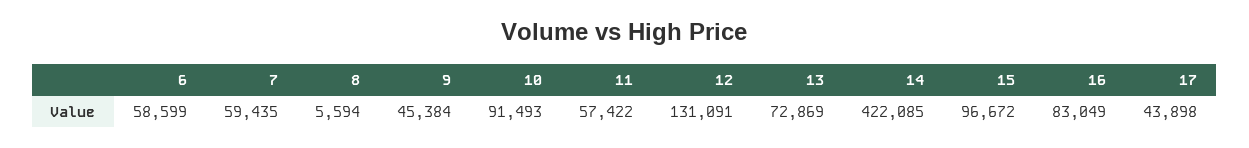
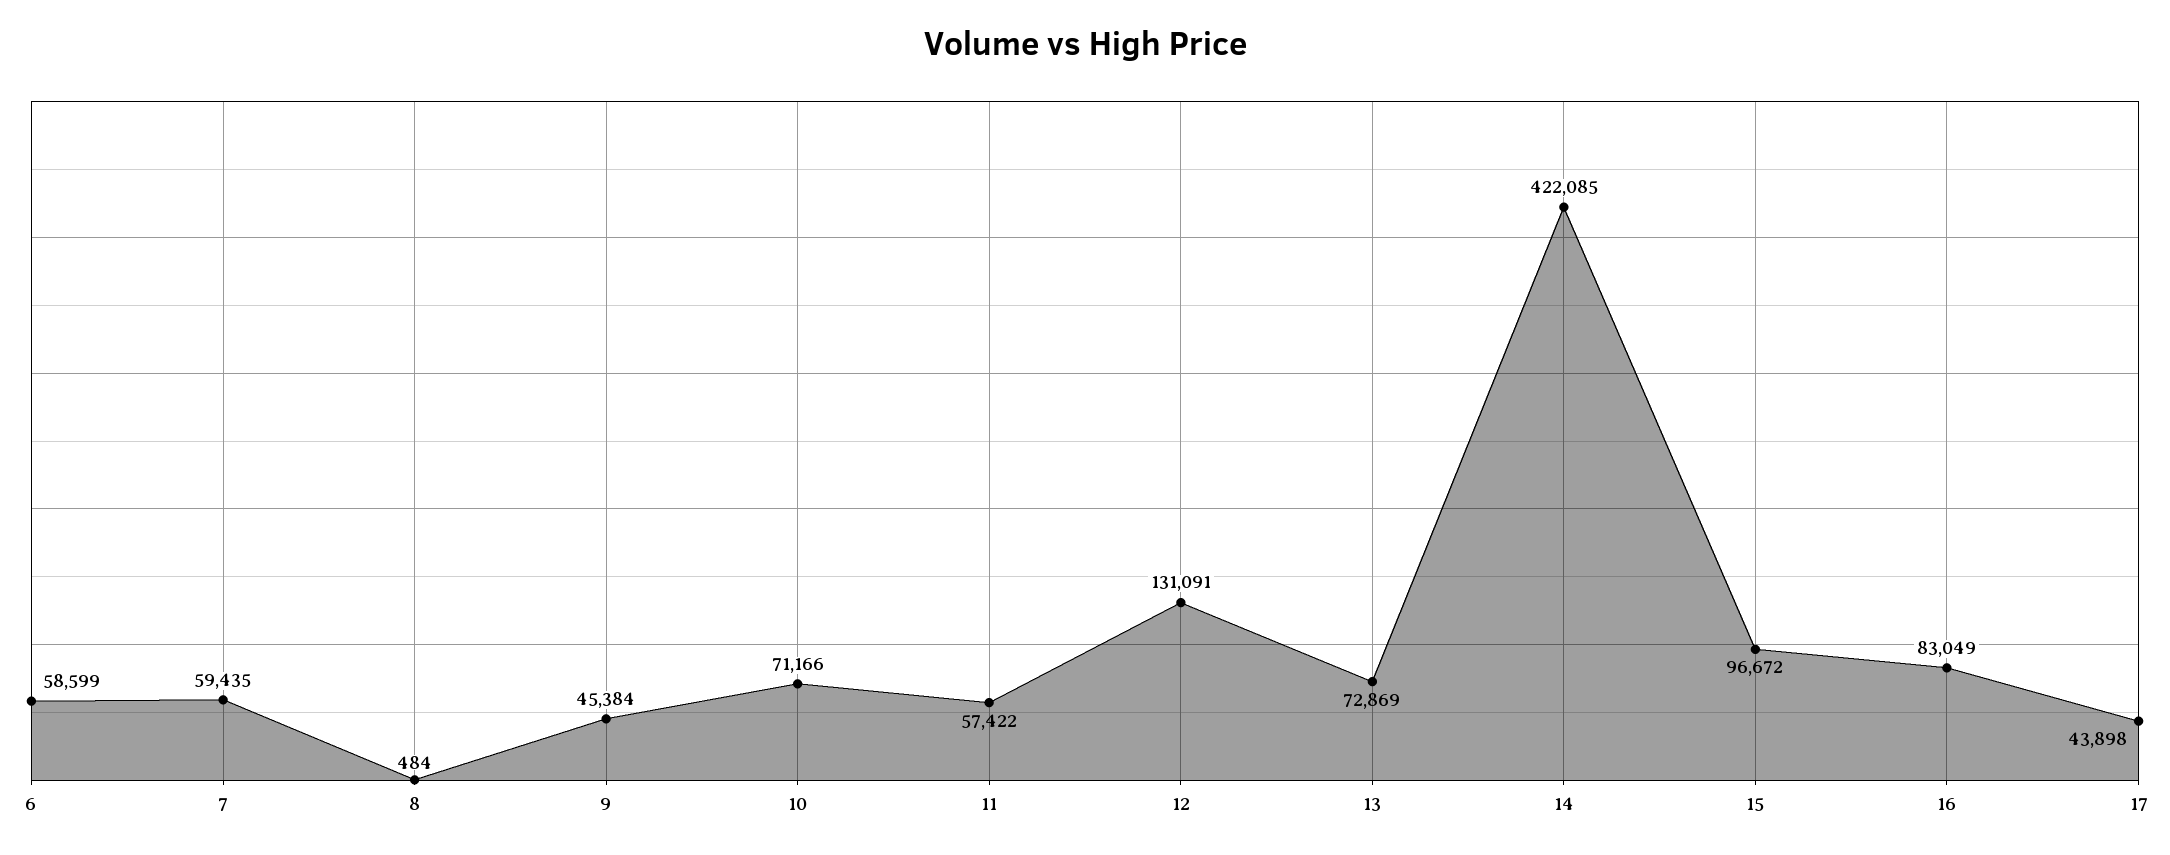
  {
    "6": 58599,
    "7": 59435,
-   "8": 5594,
+   "8": 484,
    "9": 45384,
-   "10": 91493,
+   "10": 71166,
    "11": 57422,
    "12": 131091,
    "13": 72869,
    "14": 422085,
    "15": 96672,
    "16": 83049,
    "17": 43898
  }

